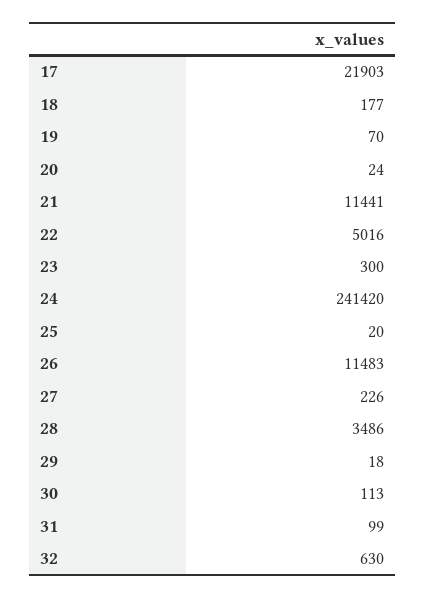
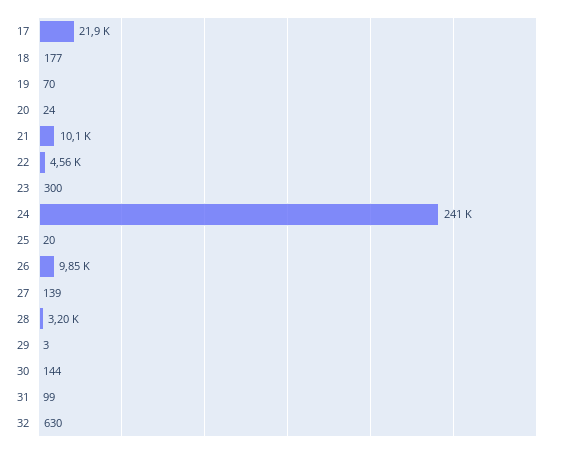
  {
    "17": 21903,
    "18": 177,
    "19": 70,
    "20": 24,
-   "21": 11441,
+   "21": 10100,
-   "22": 5016,
+   "22": 4560,
    "23": 300,
    "24": 241420,
    "25": 20,
-   "26": 11483,
+   "26": 9850,
-   "27": 226,
+   "27": 139,
-   "28": 3486,
+   "28": 3200,
-   "29": 18,
+   "29": 3,
-   "30": 113,
+   "30": 144,
    "31": 99,
    "32": 630
  }

